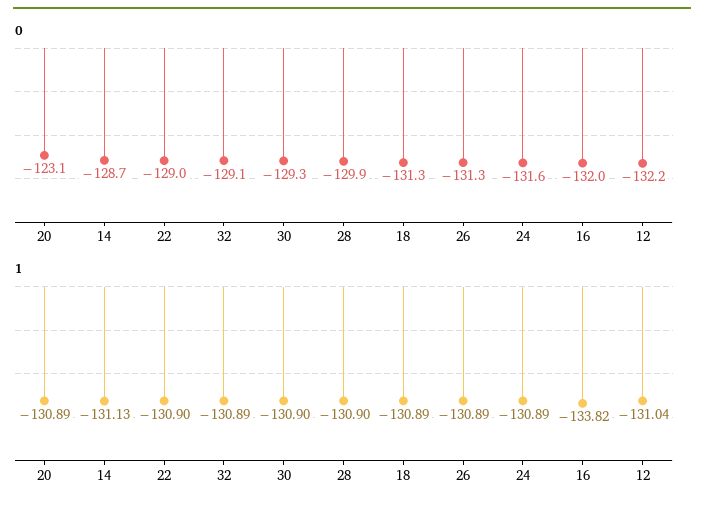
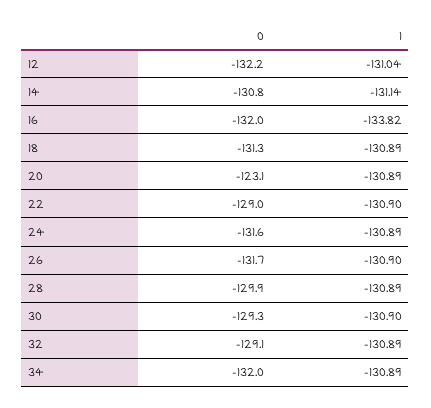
  {
    "0": {
      "20": -123.1,
-     "14": -128.7,
+     "14": -130.8,
      "22": -129,
      "32": -129.1,
      "30": -129.3,
      "28": -129.9,
      "18": -131.3,
-     "26": -131.3,
+     "26": -131.7,
      "24": -131.6,
      "16": -132,
-     "12": -132.2
+     "12": -132.2,
+     "34": -132
    },
    "1": {
      "20": -130.89,
-     "14": -131.13,
+     "14": -131.14,
      "22": -130.9,
      "32": -130.89,
      "30": -130.9,
-     "28": -130.9,
+     "28": -130.89,
      "18": -130.89,
-     "26": -130.89,
+     "26": -130.9,
      "24": -130.89,
      "16": -133.82,
-     "12": -131.04
+     "12": -131.04,
+     "34": -130.89
    }
  }

